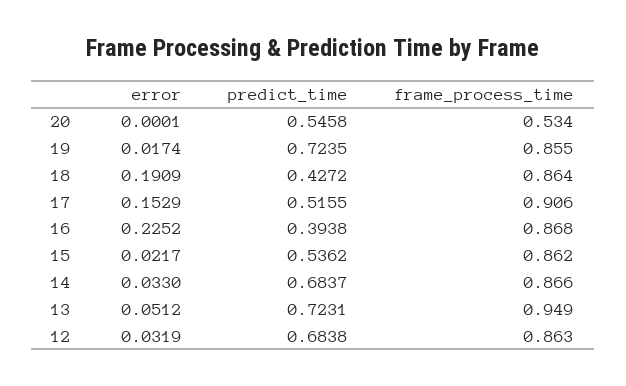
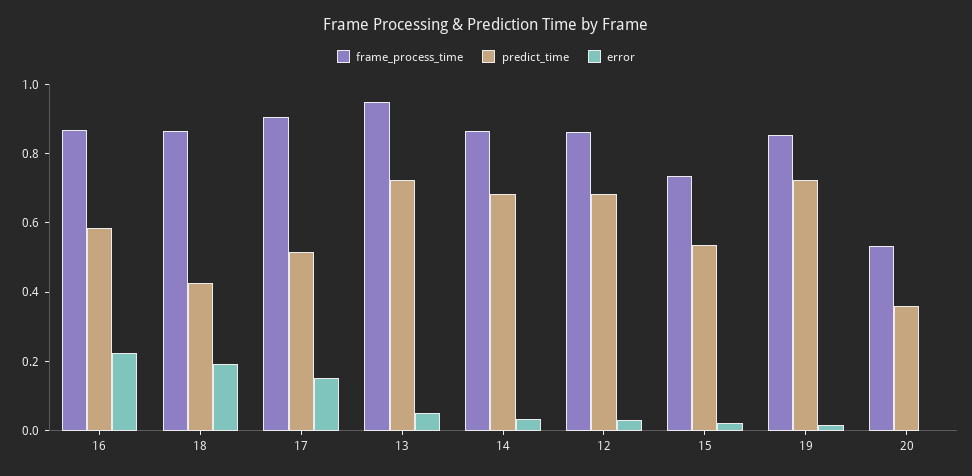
  {
    "error": {
      "20": 0.0001,
      "19": 0.0174,
      "18": 0.1909,
      "17": 0.1529,
      "16": 0.2252,
      "15": 0.0217,
      "14": 0.033,
      "13": 0.0512,
      "12": 0.0319
    },
    "predict_time": {
-     "20": 0.5458,
+     "20": 0.35,
      "19": 0.7235,
      "18": 0.4272,
      "17": 0.5155,
-     "16": 0.3938,
+     "16": 0.6,
      "15": 0.5362,
      "14": 0.6837,
      "13": 0.7231,
      "12": 0.6838
    },
    "frame_process_time": {
      "20": 0.534,
      "19": 0.855,
      "18": 0.864,
      "17": 0.906,
      "16": 0.868,
-     "15": 0.862,
+     "15": 0.75,
      "14": 0.866,
      "13": 0.949,
      "12": 0.863
    }
  }

